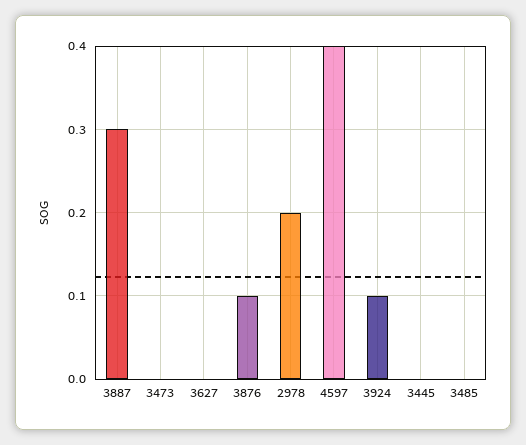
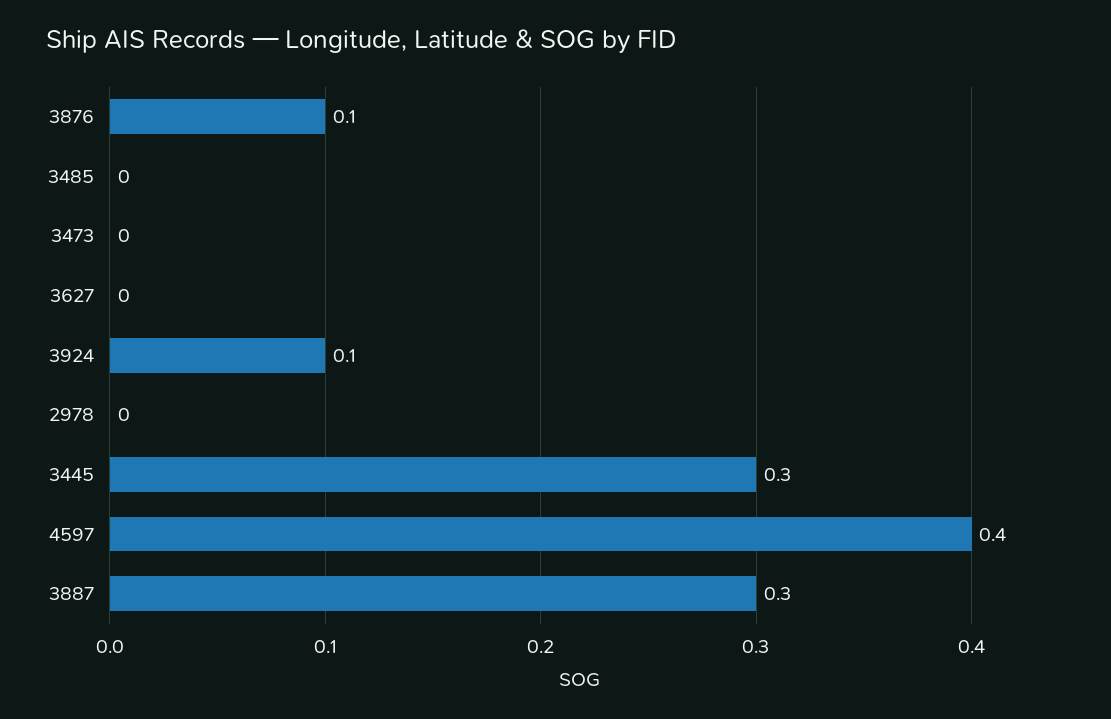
  {
    "3887": 0.3,
    "3473": 0,
    "3627": 0,
    "3876": 0.1,
-   "2978": 0.2,
+   "2978": 0,
    "4597": 0.4,
    "3924": 0.1,
-   "3445": 0,
+   "3445": 0.3,
    "3485": 0
  }

